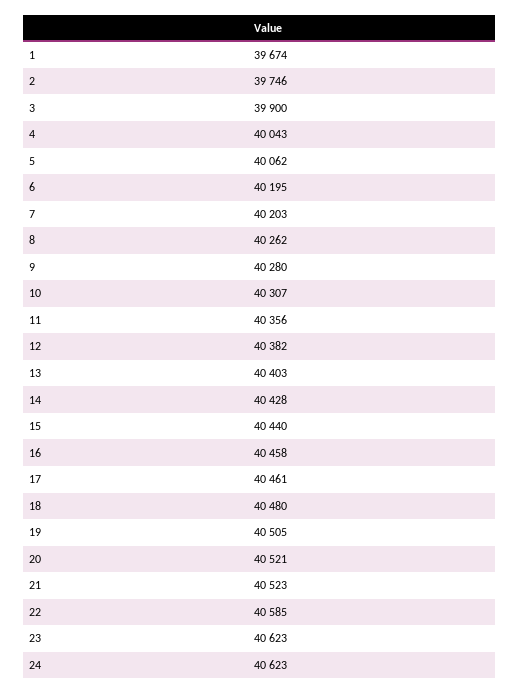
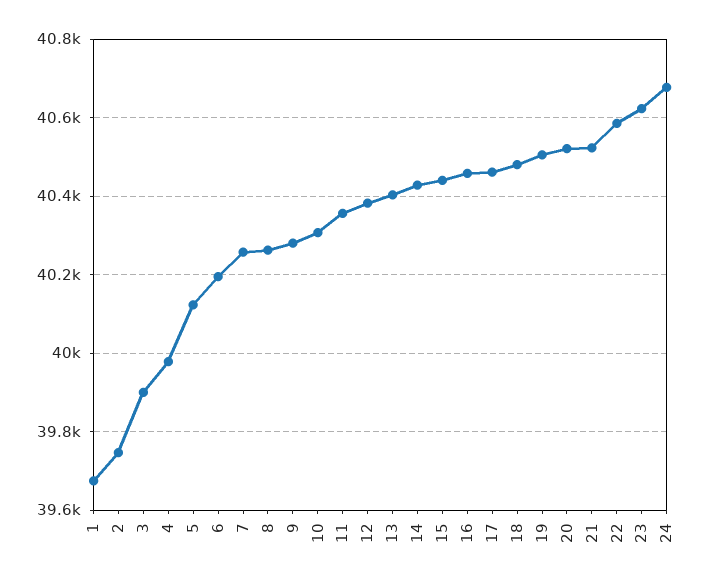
  {
    "1": 39674,
    "2": 39746,
    "3": 39900,
-   "4": 40043,
+   "4": 39980,
-   "5": 40062,
+   "5": 40120,
    "6": 40195,
-   "7": 40203,
+   "7": 40260,
    "8": 40262,
    "9": 40280,
    "10": 40307,
    "11": 40356,
    "12": 40382,
    "13": 40403,
    "14": 40428,
    "15": 40440,
    "16": 40458,
    "17": 40461,
    "18": 40480,
    "19": 40505,
    "20": 40521,
    "21": 40523,
    "22": 40585,
    "23": 40623,
-   "24": 40623
+   "24": 40680
  }

